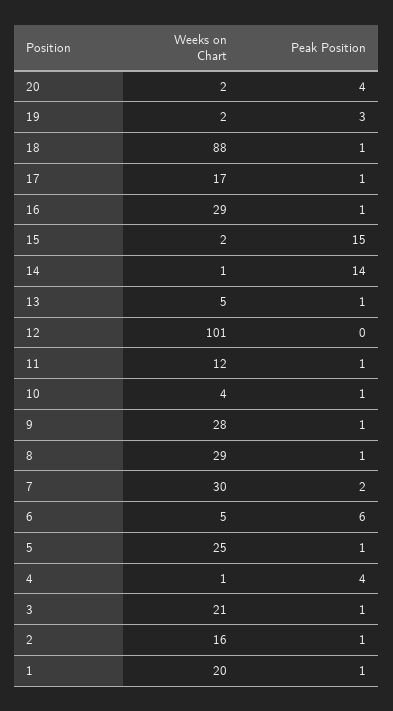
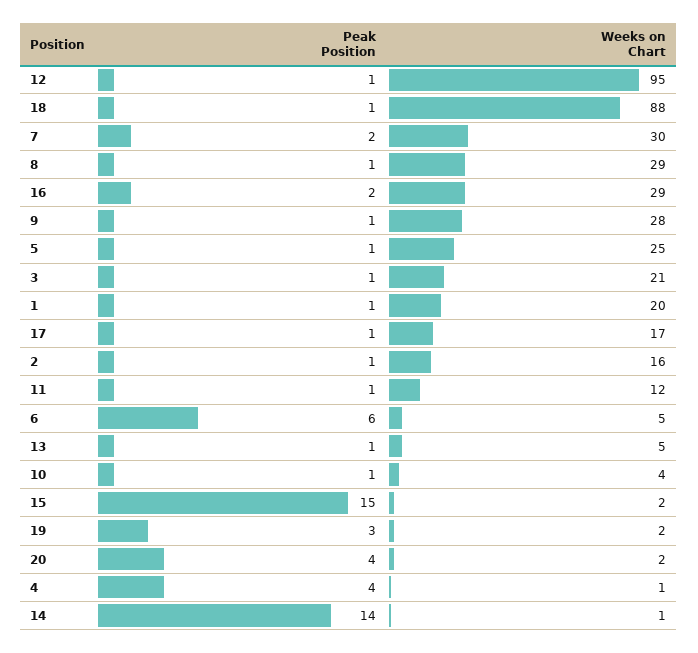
  {
    "Weeks on Chart": {
      "20": 2,
      "19": 2,
      "18": 88,
      "17": 17,
      "16": 29,
      "15": 2,
      "14": 1,
      "13": 5,
-     "12": 101,
+     "12": 95,
      "11": 12,
      "10": 4,
      "9": 28,
      "8": 29,
      "7": 30,
      "6": 5,
      "5": 25,
      "4": 1,
      "3": 21,
      "2": 16,
      "1": 20
    },
    "Peak Position": {
      "20": 4,
      "19": 3,
      "18": 1,
      "17": 1,
-     "16": 1,
+     "16": 2,
      "15": 15,
      "14": 14,
      "13": 1,
-     "12": 0,
+     "12": 1,
      "11": 1,
      "10": 1,
      "9": 1,
      "8": 1,
      "7": 2,
      "6": 6,
      "5": 1,
      "4": 4,
      "3": 1,
      "2": 1,
      "1": 1
    }
  }

